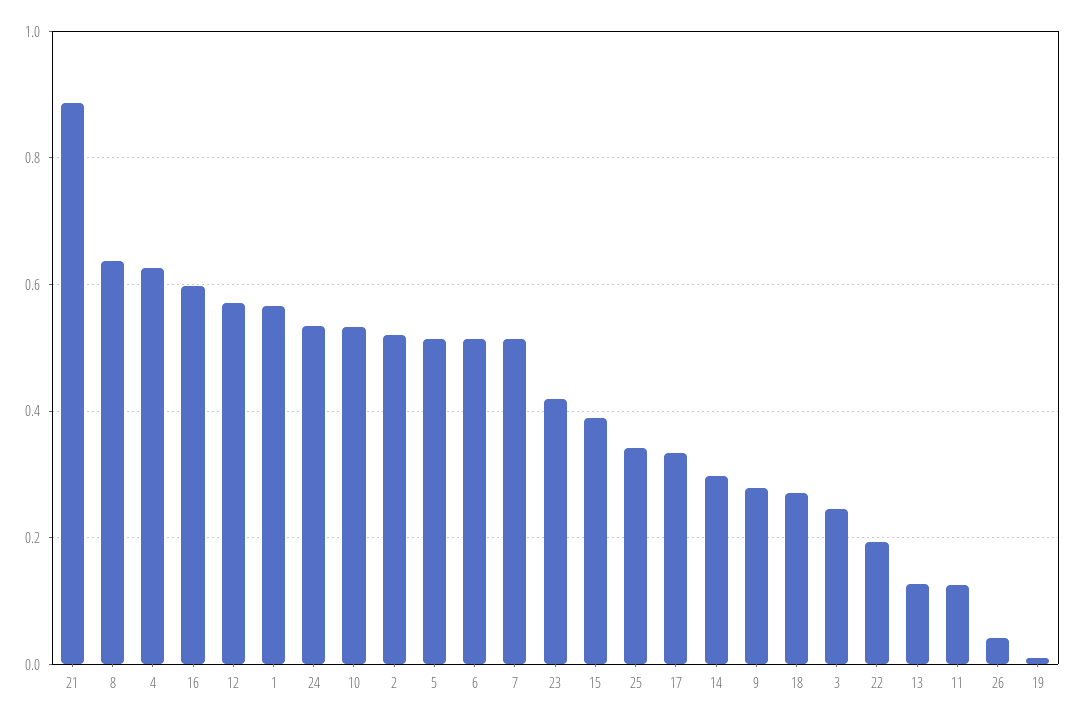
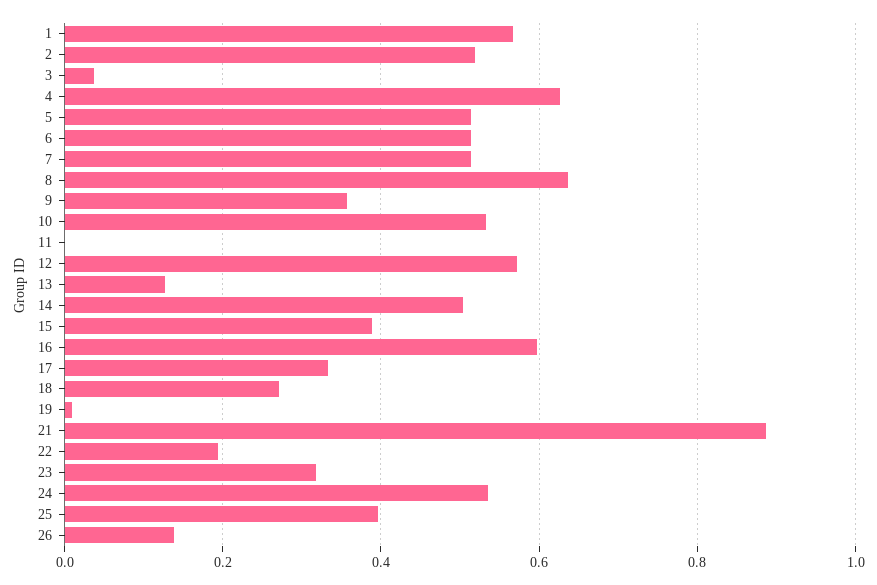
  {
    "21": 0.88,
    "8": 0.64,
    "4": 0.62,
    "16": 0.6,
    "12": 0.58,
    "1": 0.56,
    "24": 0.54,
    "10": 0.54,
    "2": 0.52,
    "5": 0.52,
    "6": 0.52,
    "7": 0.52,
-   "23": 0.42,
+   "23": 0.32,
    "15": 0.38,
-   "25": 0.34,
+   "25": 0.4,
    "17": 0.34,
-   "14": 0.3,
+   "14": 0.5,
-   "9": 0.28,
+   "9": 0.36,
    "18": 0.28,
-   "3": 0.24,
+   "3": 0.04,
    "22": 0.2,
    "13": 0.12,
-   "11": 0.12,
+   "11": 0,
-   "26": 0.04,
+   "26": 0.14,
    "19": 0
  }

